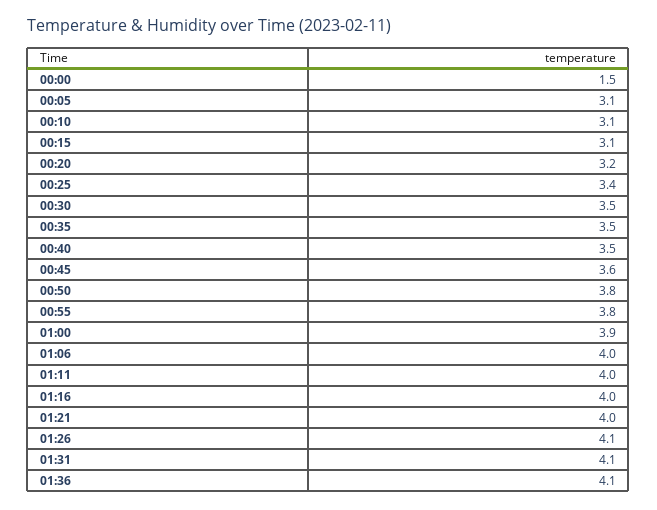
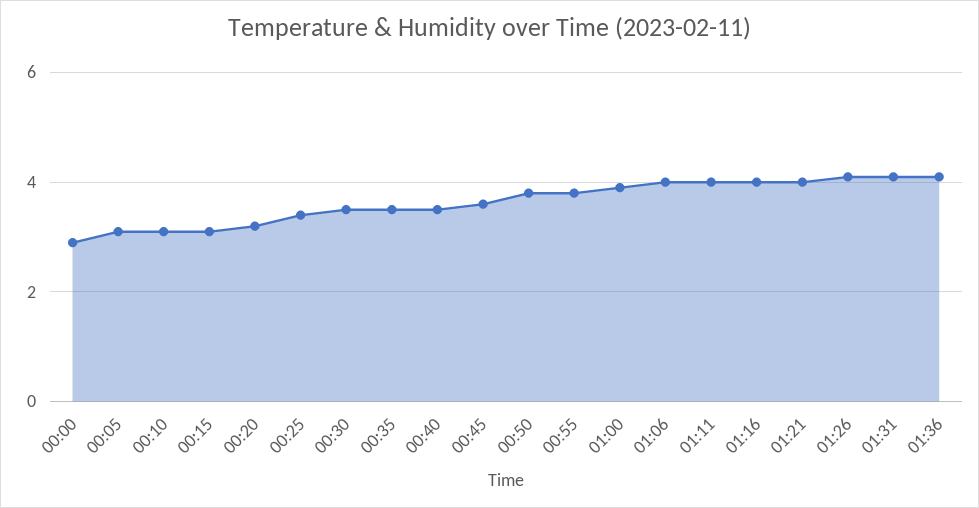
  {
-   "00:00": 1.5,
+   "00:00": 3,
    "00:05": 3.1,
    "00:10": 3.1,
    "00:15": 3.1,
    "00:20": 3.2,
    "00:25": 3.4,
    "00:30": 3.5,
    "00:35": 3.5,
    "00:40": 3.5,
    "00:45": 3.6,
    "00:50": 3.8,
    "00:55": 3.8,
    "01:00": 3.9,
    "01:06": 4,
    "01:11": 4,
    "01:16": 4,
    "01:21": 4,
    "01:26": 4.1,
    "01:31": 4.1,
    "01:36": 4.1
  }

